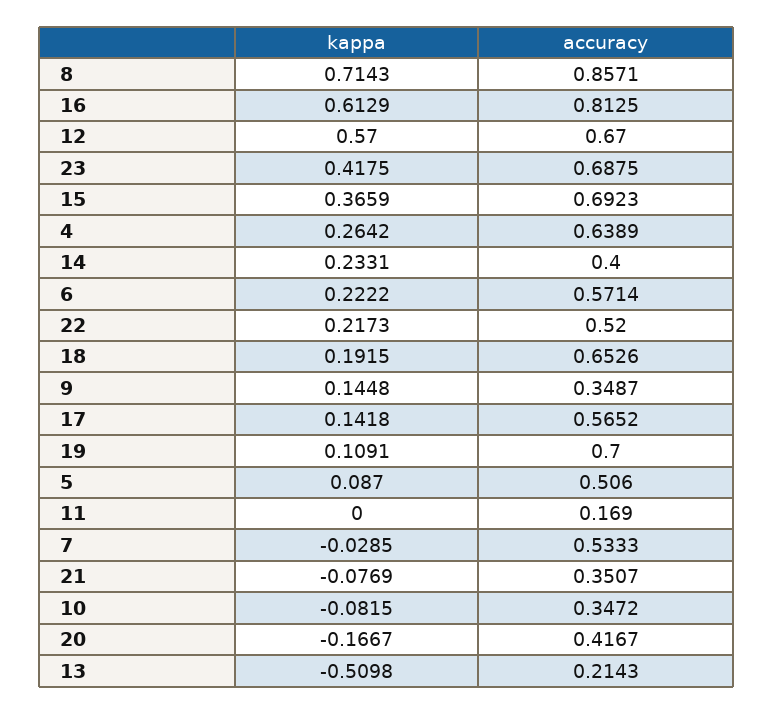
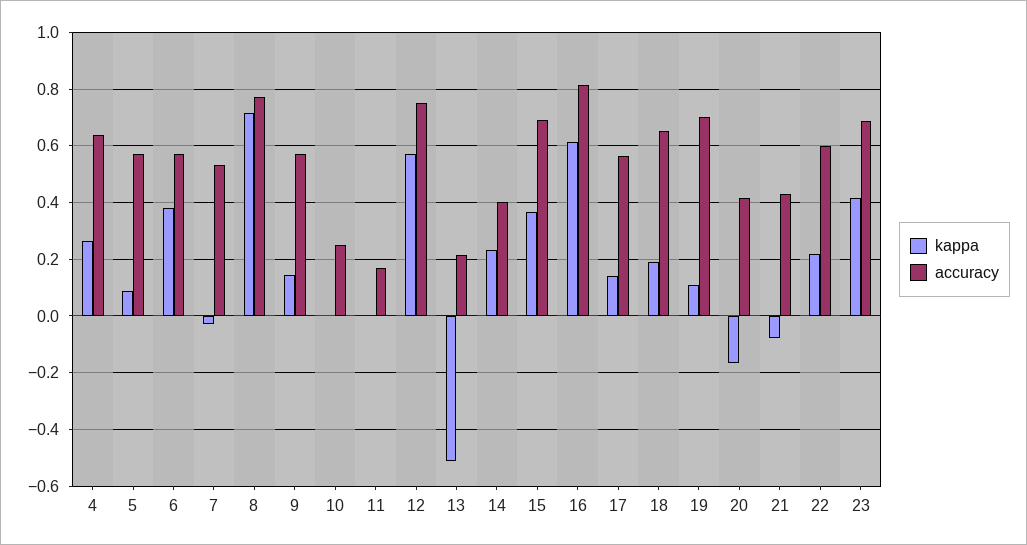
  {
    "kappa": {
      "8": 0.7143,
      "16": 0.6129,
      "12": 0.57,
      "23": 0.4175,
      "15": 0.3659,
      "4": 0.2642,
      "14": 0.2331,
-     "6": 0.2222,
+     "6": 0.375,
      "22": 0.2173,
      "18": 0.1915,
      "9": 0.1448,
      "17": 0.1418,
      "19": 0.1091,
      "5": 0.087,
      "11": 0,
      "7": -0.0285,
      "21": -0.0769,
-     "10": -0.0815,
+     "10": 0,
      "20": -0.1667,
      "13": -0.5098
    },
    "accuracy": {
-     "8": 0.8571,
+     "8": 0.775,
      "16": 0.8125,
-     "12": 0.67,
+     "12": 0.75,
      "23": 0.6875,
      "15": 0.6923,
      "4": 0.6389,
      "14": 0.4,
      "6": 0.5714,
-     "22": 0.52,
+     "22": 0.6,
      "18": 0.6526,
-     "9": 0.3487,
+     "9": 0.575,
      "17": 0.5652,
      "19": 0.7,
-     "5": 0.506,
+     "5": 0.575,
      "11": 0.169,
      "7": 0.5333,
-     "21": 0.3507,
+     "21": 0.425,
-     "10": 0.3472,
+     "10": 0.25,
      "20": 0.4167,
      "13": 0.2143
    }
  }

